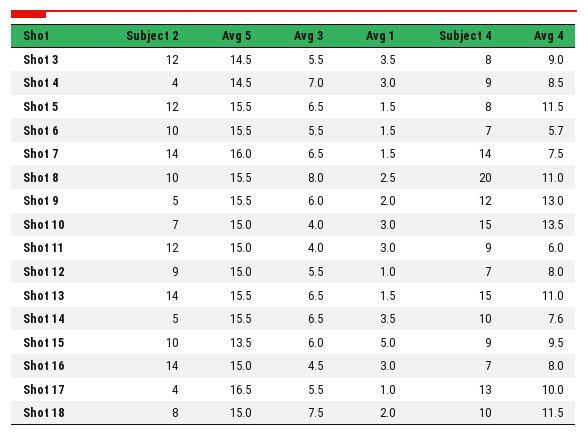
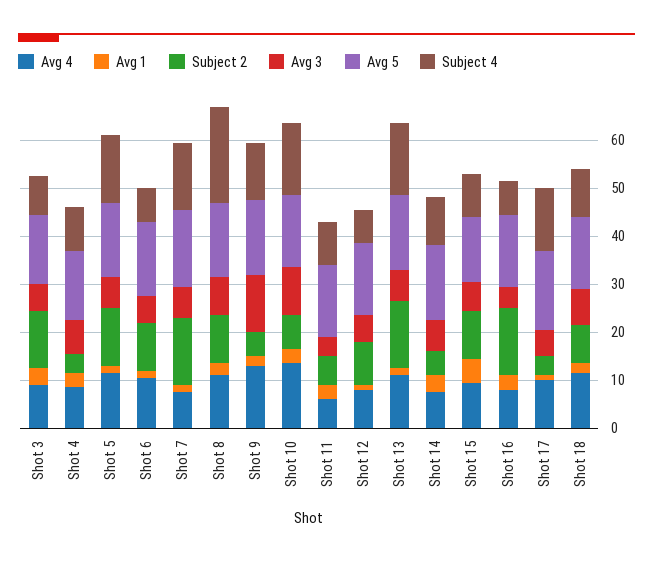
  {
    "Subject 2": {
      "Shot 3": 12,
      "Shot 4": 4,
      "Shot 5": 12,
      "Shot 6": 10,
      "Shot 7": 14,
      "Shot 8": 10,
      "Shot 9": 5,
      "Shot 10": 7,
-     "Shot 11": 12,
+     "Shot 11": 6,
      "Shot 12": 9,
      "Shot 13": 14,
      "Shot 14": 5,
      "Shot 15": 10,
      "Shot 16": 14,
      "Shot 17": 4,
      "Shot 18": 8
    },
    "Avg 5": {
      "Shot 3": 14.5,
      "Shot 4": 14.5,
      "Shot 5": 15.5,
      "Shot 6": 15.5,
      "Shot 7": 16,
      "Shot 8": 15.5,
      "Shot 9": 15.5,
      "Shot 10": 15,
      "Shot 11": 15,
      "Shot 12": 15,
      "Shot 13": 15.5,
      "Shot 14": 15.5,
      "Shot 15": 13.5,
      "Shot 16": 15,
      "Shot 17": 16.5,
      "Shot 18": 15
    },
    "Avg 3": {
      "Shot 3": 5.5,
      "Shot 4": 7,
      "Shot 5": 6.5,
      "Shot 6": 5.5,
      "Shot 7": 6.5,
      "Shot 8": 8,
-     "Shot 9": 6,
+     "Shot 9": 12,
-     "Shot 10": 4,
+     "Shot 10": 10,
      "Shot 11": 4,
      "Shot 12": 5.5,
      "Shot 13": 6.5,
      "Shot 14": 6.5,
      "Shot 15": 6,
      "Shot 16": 4.5,
      "Shot 17": 5.5,
      "Shot 18": 7.5
    },
    "Avg 1": {
      "Shot 3": 3.5,
      "Shot 4": 3,
      "Shot 5": 1.5,
      "Shot 6": 1.5,
      "Shot 7": 1.5,
      "Shot 8": 2.5,
      "Shot 9": 2,
      "Shot 10": 3,
      "Shot 11": 3,
      "Shot 12": 1,
      "Shot 13": 1.5,
      "Shot 14": 3.5,
      "Shot 15": 5,
      "Shot 16": 3,
      "Shot 17": 1,
      "Shot 18": 2
    },
    "Subject 4": {
      "Shot 3": 8,
      "Shot 4": 9,
-     "Shot 5": 8,
+     "Shot 5": 14,
      "Shot 6": 7,
      "Shot 7": 14,
      "Shot 8": 20,
      "Shot 9": 12,
      "Shot 10": 15,
      "Shot 11": 9,
      "Shot 12": 7,
      "Shot 13": 15,
      "Shot 14": 10,
      "Shot 15": 9,
      "Shot 16": 7,
      "Shot 17": 13,
      "Shot 18": 10
    },
    "Avg 4": {
      "Shot 3": 9,
      "Shot 4": 8.5,
      "Shot 5": 11.5,
-     "Shot 6": 5.7,
+     "Shot 6": 10,
      "Shot 7": 7.5,
      "Shot 8": 11,
      "Shot 9": 13,
      "Shot 10": 13.5,
      "Shot 11": 6,
      "Shot 12": 8,
      "Shot 13": 11,
      "Shot 14": 7.6,
      "Shot 15": 9.5,
      "Shot 16": 8,
      "Shot 17": 10,
      "Shot 18": 11.5
    }
  }

